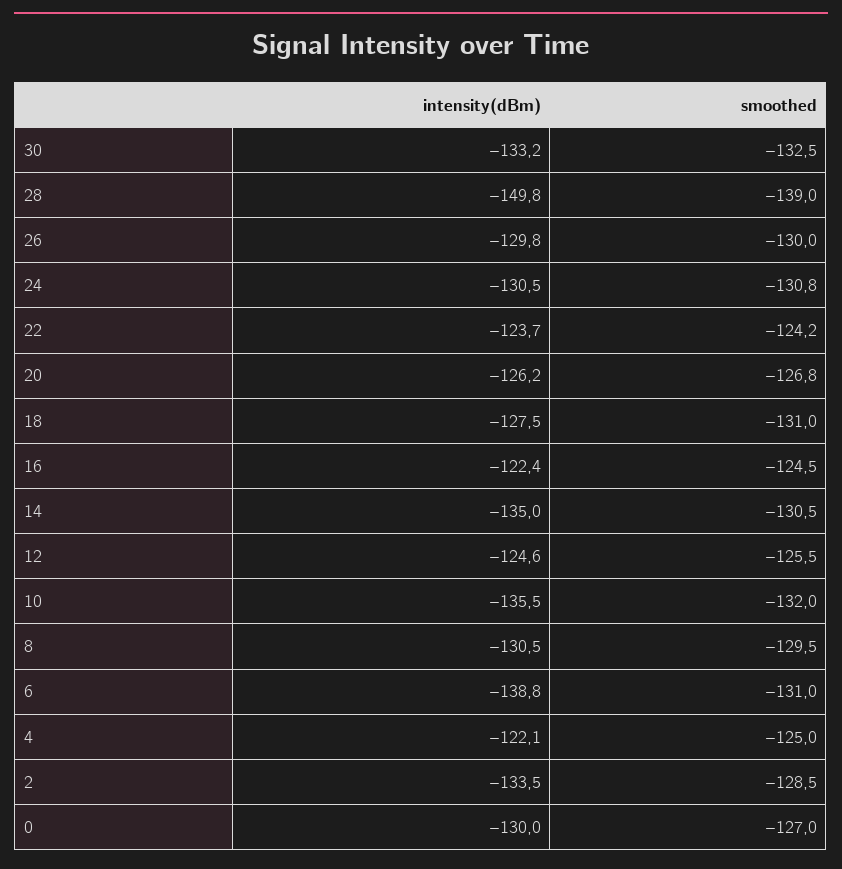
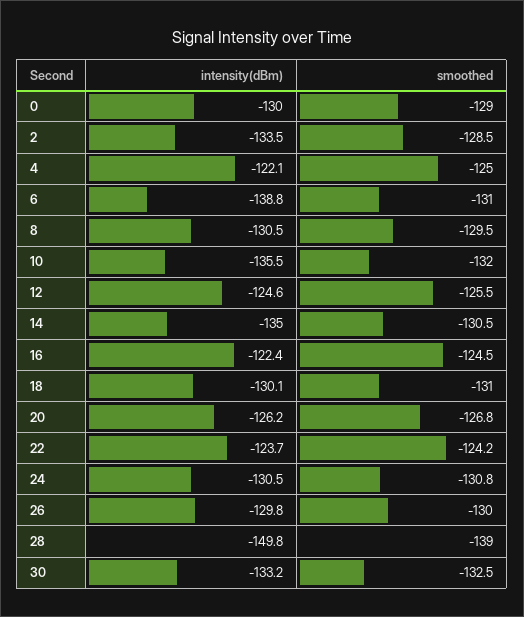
  {
    "intensity(dBm)": {
      "30": -133.2,
      "28": -149.8,
      "26": -129.8,
      "24": -130.5,
      "22": -123.7,
      "20": -126.2,
-     "18": -127.5,
+     "18": -130.1,
      "16": -122.4,
      "14": -135,
      "12": -124.6,
      "10": -135.5,
      "8": -130.5,
      "6": -138.8,
      "4": -122.1,
      "2": -133.5,
      "0": -130
    },
    "smoothed": {
      "30": -132.5,
      "28": -139,
      "26": -130,
      "24": -130.8,
      "22": -124.2,
      "20": -126.8,
      "18": -131,
      "16": -124.5,
      "14": -130.5,
      "12": -125.5,
      "10": -132,
      "8": -129.5,
      "6": -131,
      "4": -125,
      "2": -128.5,
-     "0": -127
+     "0": -129
    }
  }

